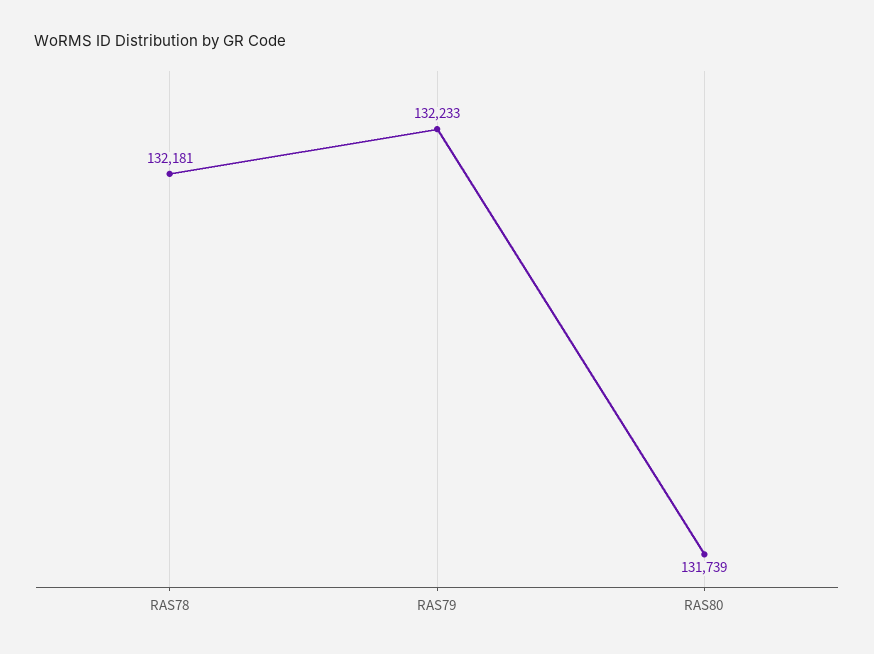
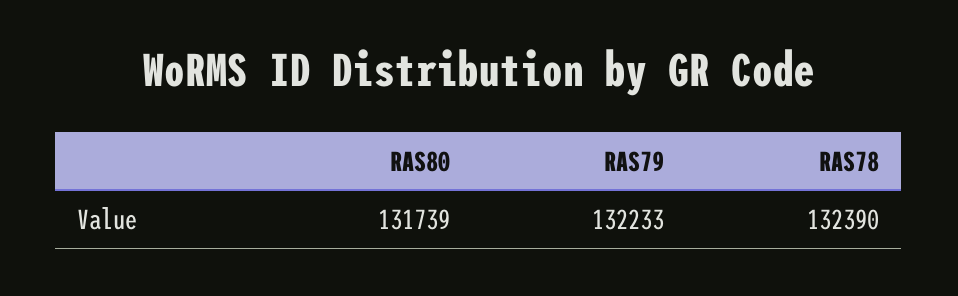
  {
-   "RAS78": 132181,
+   "RAS78": 132390,
    "RAS79": 132233,
    "RAS80": 131739
  }

